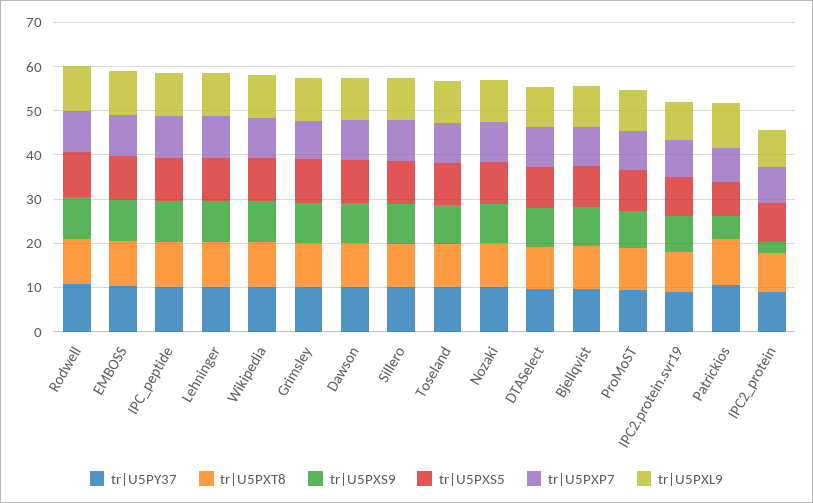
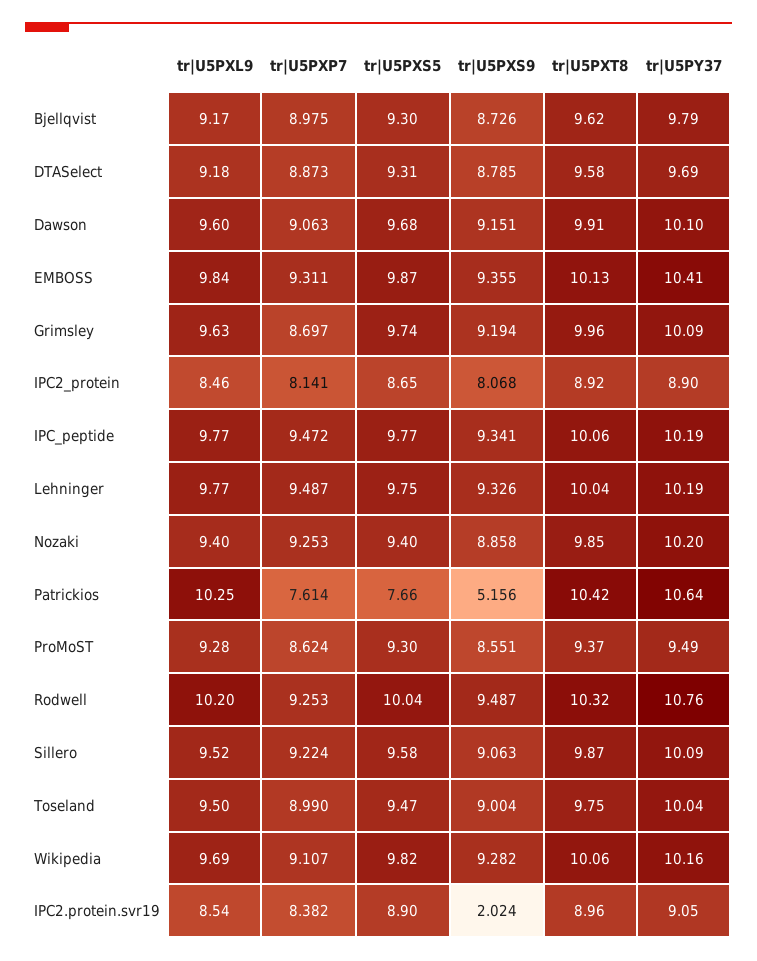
  {
    "tr|U5PY37": {
      "Rodwell": 10.76,
      "EMBOSS": 10.41,
      "IPC_peptide": 10.19,
      "Lehninger": 10.19,
      "Wikipedia": 10.16,
      "Grimsley": 10.09,
      "Dawson": 10.1,
      "Sillero": 10.09,
      "Toseland": 10.04,
      "Nozaki": 10.2,
      "DTASelect": 9.69,
      "Bjellqvist": 9.79,
      "ProMoST": 9.49,
      "IPC2.protein.svr19": 9.05,
      "Patrickios": 10.64,
      "IPC2_protein": 8.9
    },
    "tr|U5PXT8": {
      "Rodwell": 10.32,
      "EMBOSS": 10.13,
      "IPC_peptide": 10.06,
      "Lehninger": 10.04,
      "Wikipedia": 10.06,
      "Grimsley": 9.96,
      "Dawson": 9.91,
      "Sillero": 9.87,
      "Toseland": 9.75,
      "Nozaki": 9.85,
      "DTASelect": 9.58,
      "Bjellqvist": 9.62,
      "ProMoST": 9.37,
      "IPC2.protein.svr19": 8.96,
      "Patrickios": 10.42,
      "IPC2_protein": 8.92
    },
    "tr|U5PXS9": {
      "Rodwell": 9.487,
      "EMBOSS": 9.355,
      "IPC_peptide": 9.341,
      "Lehninger": 9.326,
      "Wikipedia": 9.282,
      "Grimsley": 9.194,
      "Dawson": 9.151,
      "Sillero": 9.063,
      "Toseland": 9.004,
      "Nozaki": 8.858,
      "DTASelect": 8.785,
      "Bjellqvist": 8.726,
      "ProMoST": 8.551,
-     "IPC2.protein.svr19": 8,
+     "IPC2.protein.svr19": 2.024,
      "Patrickios": 5.156,
-     "IPC2_protein": 2
+     "IPC2_protein": 8.068
    },
    "tr|U5PXS5": {
      "Rodwell": 10.04,
      "EMBOSS": 9.87,
      "IPC_peptide": 9.77,
      "Lehninger": 9.75,
      "Wikipedia": 9.82,
      "Grimsley": 9.74,
      "Dawson": 9.68,
      "Sillero": 9.58,
      "Toseland": 9.47,
      "Nozaki": 9.4,
      "DTASelect": 9.31,
      "Bjellqvist": 9.3,
      "ProMoST": 9.3,
      "IPC2.protein.svr19": 8.9,
      "Patrickios": 7.66,
      "IPC2_protein": 8.65
    },
    "tr|U5PXP7": {
      "Rodwell": 9.253,
      "EMBOSS": 9.311,
      "IPC_peptide": 9.472,
      "Lehninger": 9.487,
      "Wikipedia": 9.107,
      "Grimsley": 8.697,
      "Dawson": 9.063,
      "Sillero": 9.224,
      "Toseland": 8.99,
      "Nozaki": 9.253,
      "DTASelect": 8.873,
      "Bjellqvist": 8.975,
      "ProMoST": 8.624,
      "IPC2.protein.svr19": 8.382,
      "Patrickios": 7.614,
      "IPC2_protein": 8.141
    },
    "tr|U5PXL9": {
      "Rodwell": 10.2,
      "EMBOSS": 9.84,
      "IPC_peptide": 9.77,
      "Lehninger": 9.77,
      "Wikipedia": 9.69,
      "Grimsley": 9.63,
      "Dawson": 9.6,
      "Sillero": 9.52,
      "Toseland": 9.5,
      "Nozaki": 9.4,
      "DTASelect": 9.18,
      "Bjellqvist": 9.17,
      "ProMoST": 9.28,
      "IPC2.protein.svr19": 8.54,
      "Patrickios": 10.25,
      "IPC2_protein": 8.46
    }
  }

